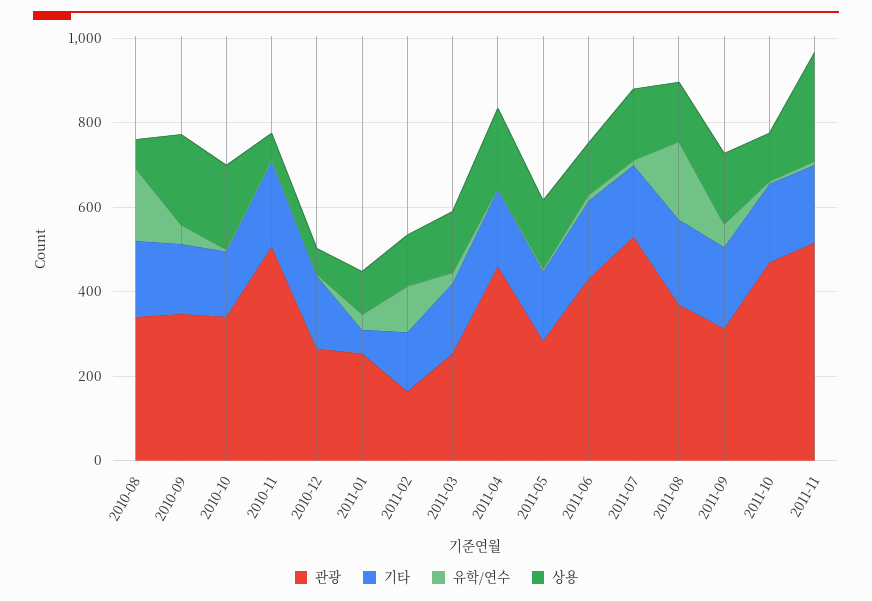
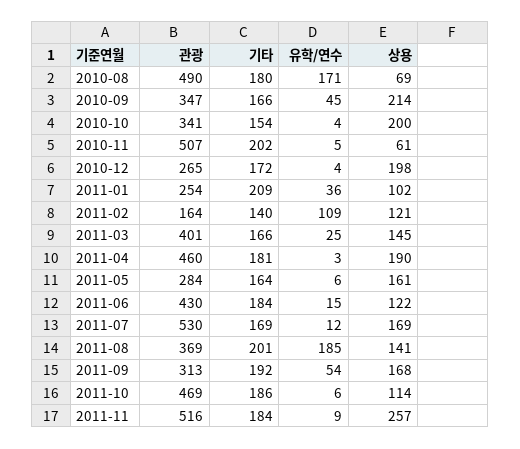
  {
    "관광": {
-     "2010-08": 350,
+     "2010-08": 490,
      "2010-09": 347,
      "2010-10": 341,
      "2010-11": 507,
      "2010-12": 265,
      "2011-01": 254,
      "2011-02": 164,
-     "2011-03": 250,
+     "2011-03": 401,
      "2011-04": 460,
      "2011-05": 284,
      "2011-06": 430,
      "2011-07": 530,
      "2011-08": 369,
      "2011-09": 313,
      "2011-10": 469,
      "2011-11": 516
    },
    "기타": {
      "2010-08": 180,
      "2010-09": 166,
      "2010-10": 154,
      "2010-11": 202,
      "2010-12": 172,
-     "2011-01": 50,
+     "2011-01": 209,
      "2011-02": 140,
      "2011-03": 166,
      "2011-04": 181,
      "2011-05": 164,
      "2011-06": 184,
      "2011-07": 169,
      "2011-08": 201,
      "2011-09": 192,
      "2011-10": 186,
      "2011-11": 184
    },
    "유학/연수": {
      "2010-08": 171,
      "2010-09": 45,
      "2010-10": 4,
      "2010-11": 5,
      "2010-12": 4,
      "2011-01": 36,
      "2011-02": 109,
      "2011-03": 25,
      "2011-04": 3,
      "2011-05": 6,
      "2011-06": 15,
      "2011-07": 12,
      "2011-08": 185,
      "2011-09": 54,
      "2011-10": 6,
      "2011-11": 9
    },
    "상용": {
      "2010-08": 69,
      "2010-09": 214,
      "2010-10": 200,
      "2010-11": 61,
-     "2010-12": 50,
+     "2010-12": 198,
      "2011-01": 102,
      "2011-02": 121,
      "2011-03": 145,
      "2011-04": 190,
      "2011-05": 161,
      "2011-06": 122,
      "2011-07": 169,
      "2011-08": 141,
      "2011-09": 168,
      "2011-10": 114,
      "2011-11": 257
    }
  }

